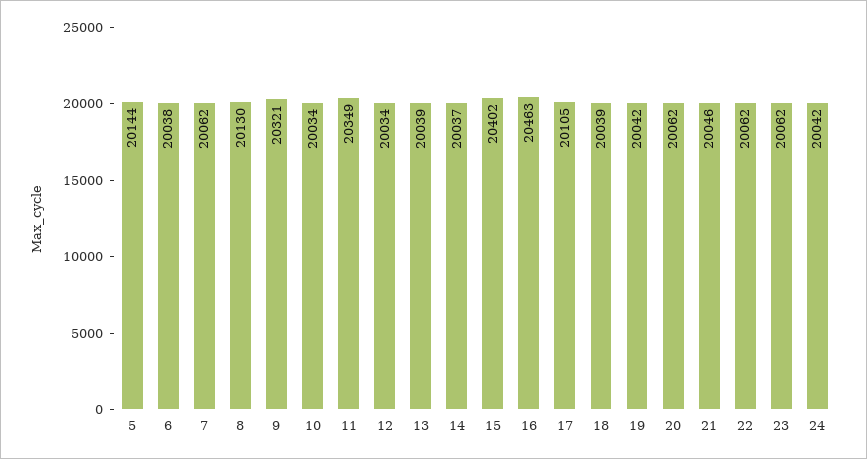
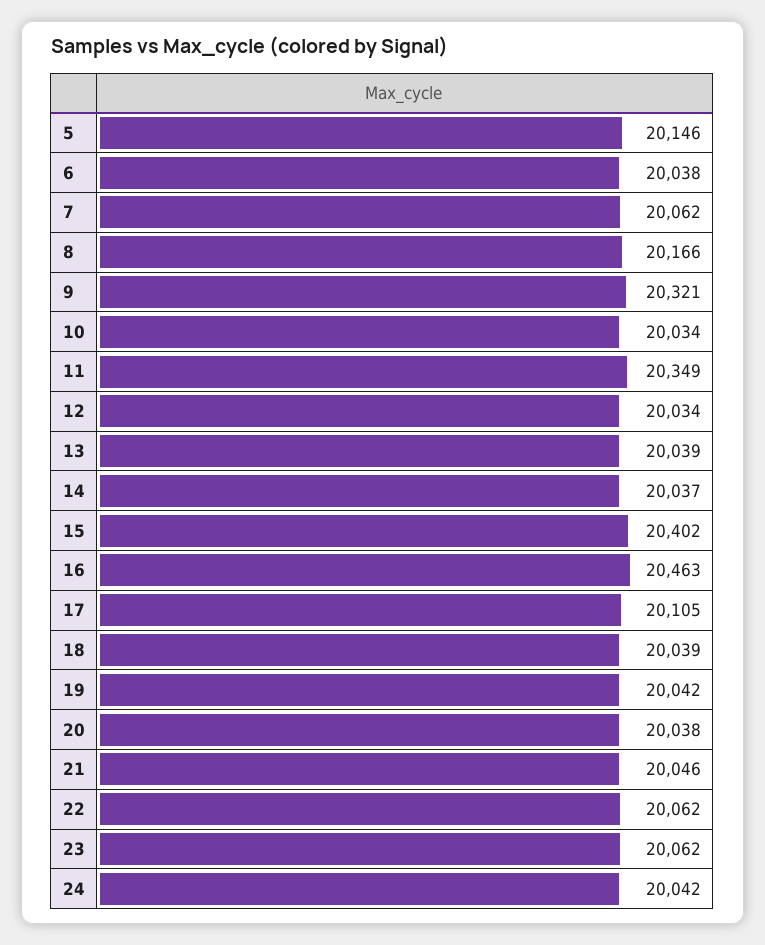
  {
-   "5": 20144,
+   "5": 20146,
    "6": 20038,
    "7": 20062,
-   "8": 20130,
+   "8": 20166,
    "9": 20321,
    "10": 20034,
    "11": 20349,
    "12": 20034,
    "13": 20039,
    "14": 20037,
    "15": 20402,
    "16": 20463,
    "17": 20105,
    "18": 20039,
    "19": 20042,
-   "20": 20062,
+   "20": 20038,
    "21": 20046,
    "22": 20062,
    "23": 20062,
    "24": 20042
  }

